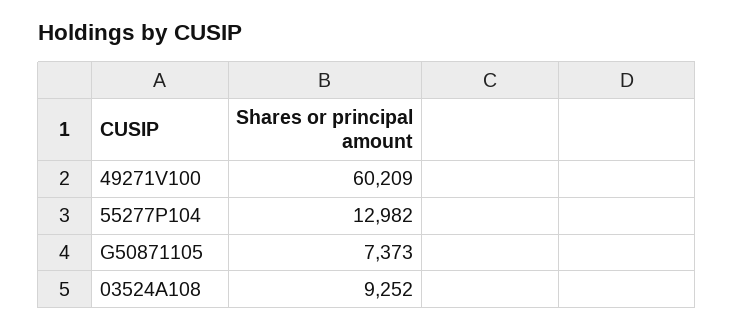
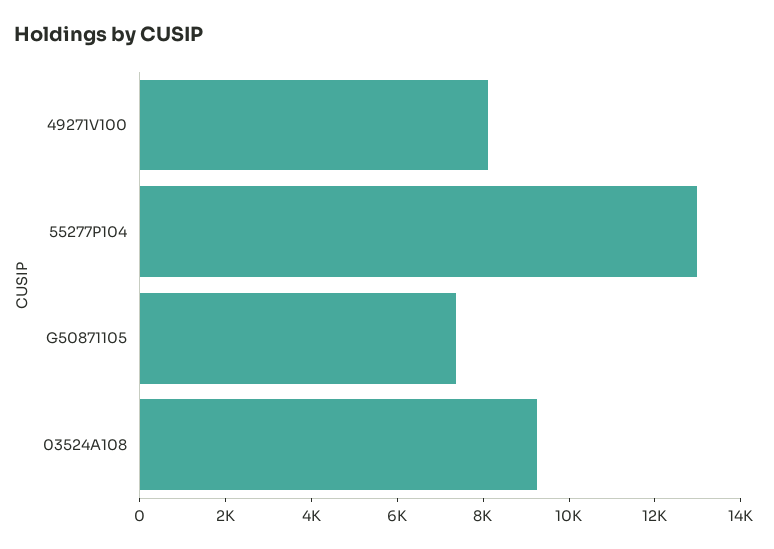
  {
-   "49271V100": 60209,
+   "49271V100": 8000,
    "55277P104": 12982,
    "G50871105": 7373,
    "03524A108": 9252
  }

